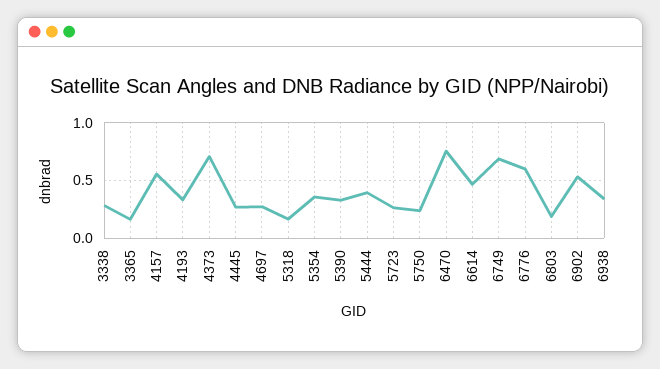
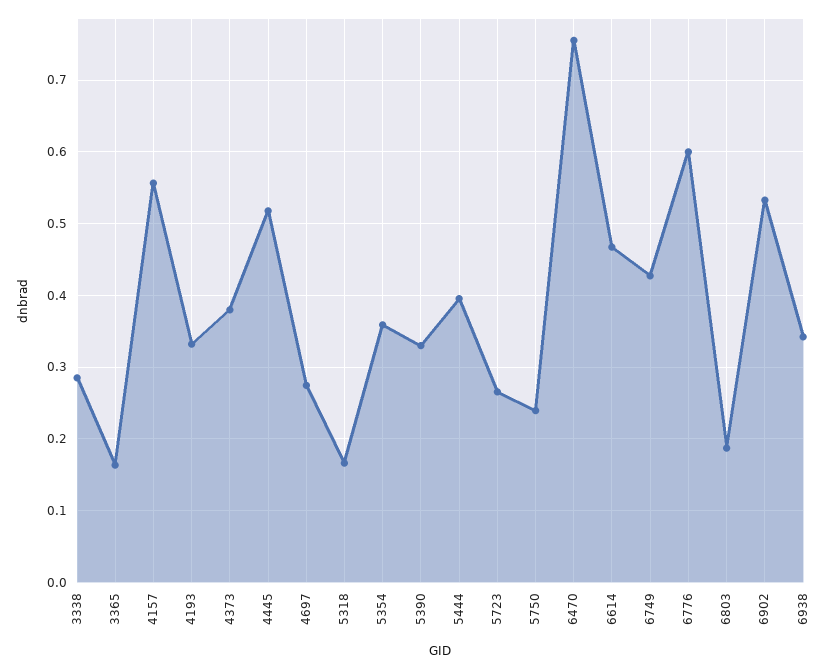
  {
    "3338": 0.29,
    "3365": 0.16,
    "4157": 0.56,
    "4193": 0.33,
-   "4373": 0.7,
+   "4373": 0.38,
-   "4445": 0.3,
+   "4445": 0.52,
    "4697": 0.27,
    "5318": 0.17,
    "5354": 0.36,
    "5390": 0.33,
    "5444": 0.4,
    "5723": 0.27,
    "5750": 0.24,
    "6470": 0.76,
    "6614": 0.47,
-   "6749": 0.7,
+   "6749": 0.43,
    "6776": 0.6,
    "6803": 0.19,
    "6902": 0.53,
    "6938": 0.34
  }

